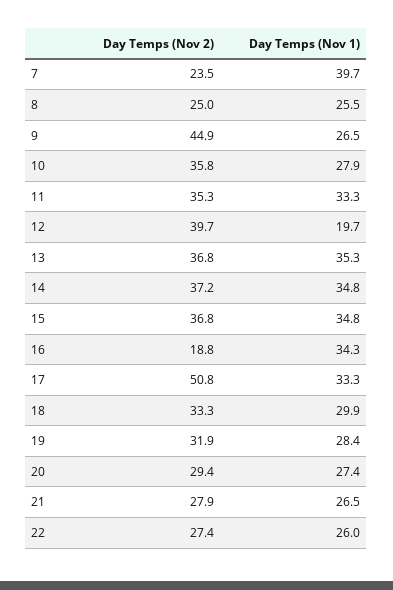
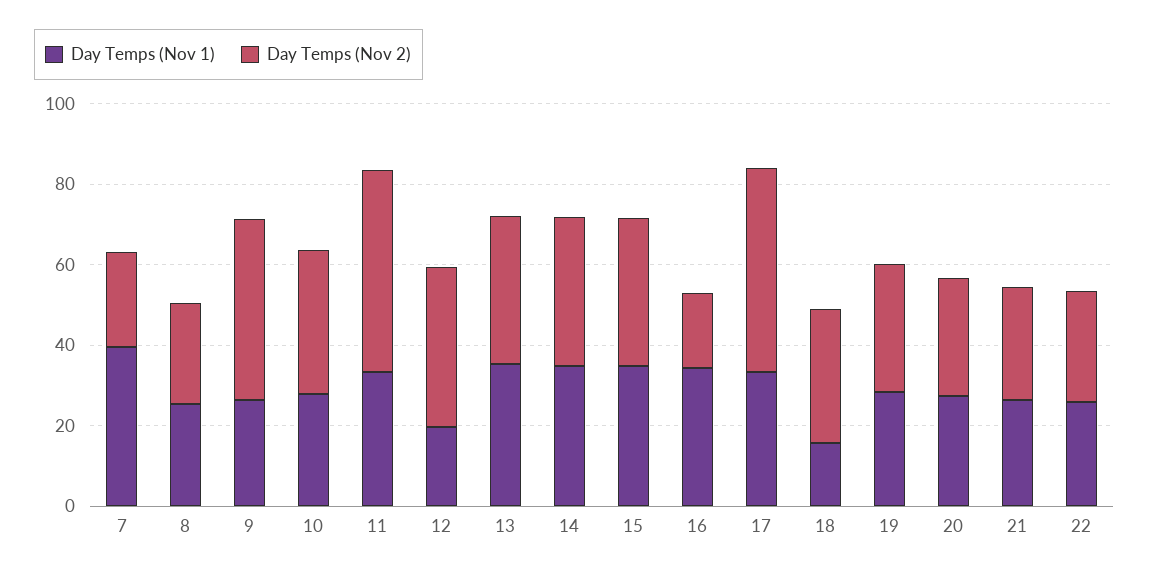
  {
    "Day Temps (Nov 2)": {
      "7": 23.5,
      "8": 25,
      "9": 44.9,
      "10": 35.8,
-     "11": 35.3,
+     "11": 50,
      "12": 39.7,
      "13": 36.8,
      "14": 37.2,
      "15": 36.8,
      "16": 18.8,
      "17": 50.8,
      "18": 33.3,
      "19": 31.9,
      "20": 29.4,
      "21": 27.9,
      "22": 27.4
    },
    "Day Temps (Nov 1)": {
      "7": 39.7,
      "8": 25.5,
      "9": 26.5,
      "10": 27.9,
      "11": 33.3,
      "12": 19.7,
      "13": 35.3,
      "14": 34.8,
      "15": 34.8,
      "16": 34.3,
      "17": 33.3,
-     "18": 29.9,
+     "18": 15,
      "19": 28.4,
      "20": 27.4,
      "21": 26.5,
      "22": 26
    }
  }

